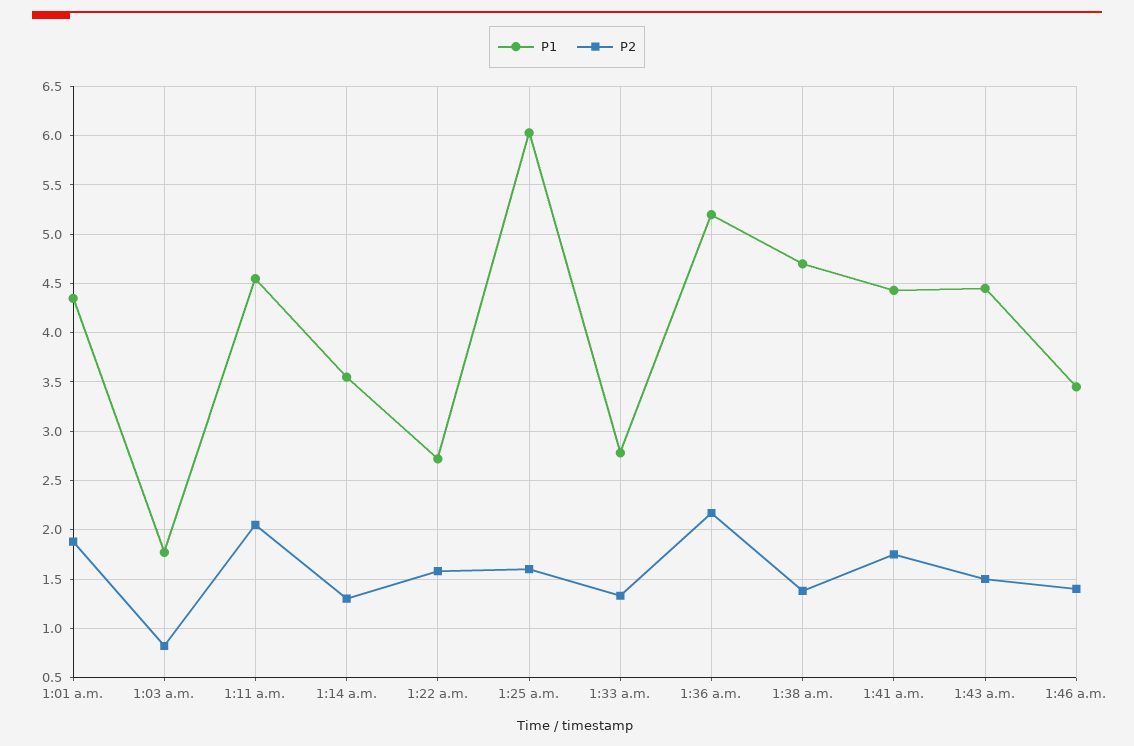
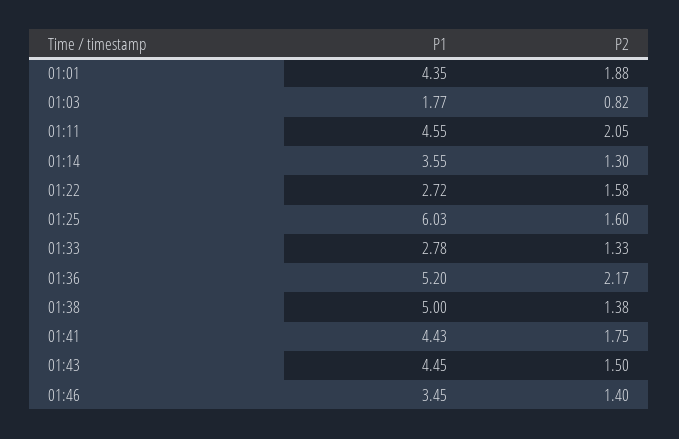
  {
    "P1": {
      "1:01 a.m.": 4.35,
      "1:03 a.m.": 1.77,
      "1:11 a.m.": 4.55,
      "1:14 a.m.": 3.55,
      "1:22 a.m.": 2.72,
      "1:25 a.m.": 6.03,
      "1:33 a.m.": 2.78,
      "1:36 a.m.": 5.2,
-     "1:38 a.m.": 4.7,
+     "1:38 a.m.": 5,
      "1:41 a.m.": 4.43,
      "1:43 a.m.": 4.45,
      "1:46 a.m.": 3.45
    },
    "P2": {
      "1:01 a.m.": 1.88,
      "1:03 a.m.": 0.82,
      "1:11 a.m.": 2.05,
      "1:14 a.m.": 1.3,
      "1:22 a.m.": 1.58,
      "1:25 a.m.": 1.6,
      "1:33 a.m.": 1.33,
      "1:36 a.m.": 2.17,
      "1:38 a.m.": 1.38,
      "1:41 a.m.": 1.75,
      "1:43 a.m.": 1.5,
      "1:46 a.m.": 1.4
    }
  }

